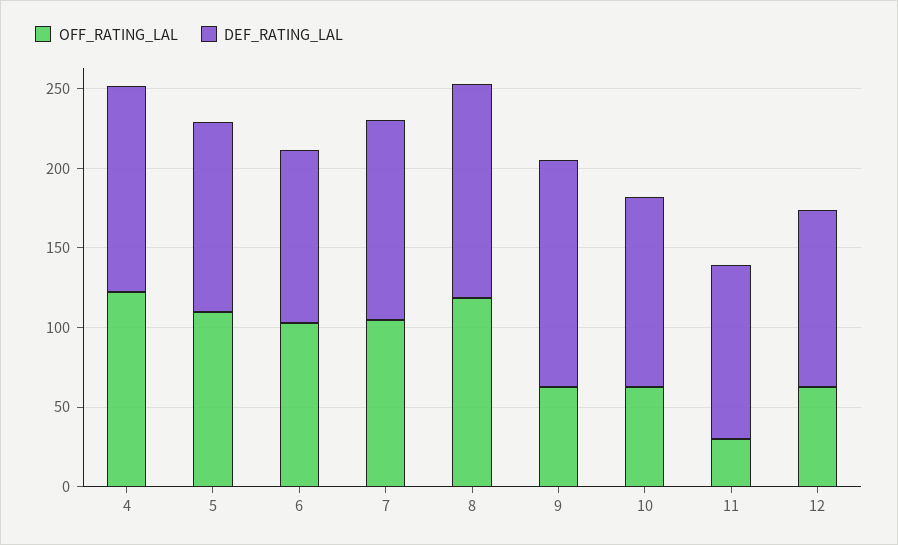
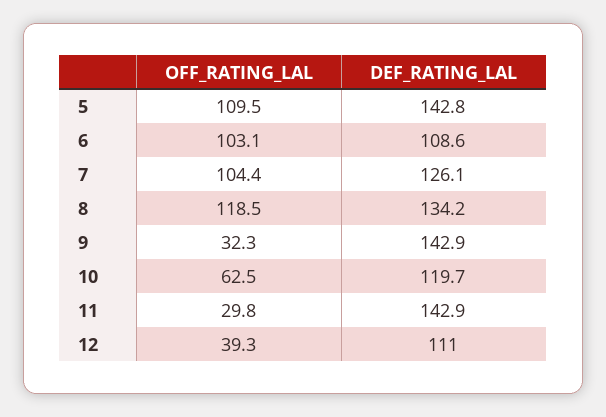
  {
    "OFF_RATING_LAL": {
-     "4": 120,
      "5": 109.5,
      "6": 103.1,
      "7": 104.4,
      "8": 118.5,
-     "9": 60,
+     "9": 32.3,
      "10": 62.5,
      "11": 29.8,
-     "12": 60
+     "12": 39.3
    },
    "DEF_RATING_LAL": {
-     "4": 130,
-     "5": 120,
+     "5": 142.8,
      "6": 108.6,
      "7": 126.1,
      "8": 134.2,
      "9": 142.9,
      "10": 119.7,
-     "11": 110,
+     "11": 142.9,
      "12": 111
    }
  }

